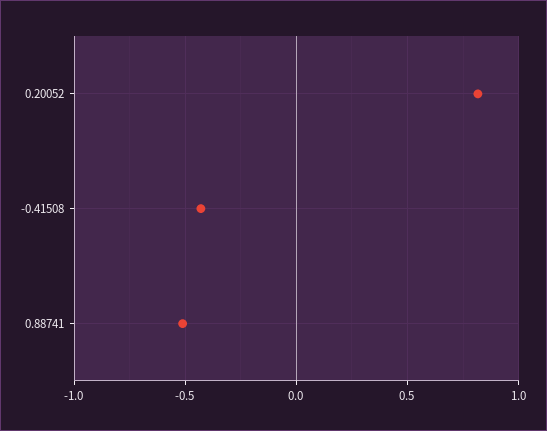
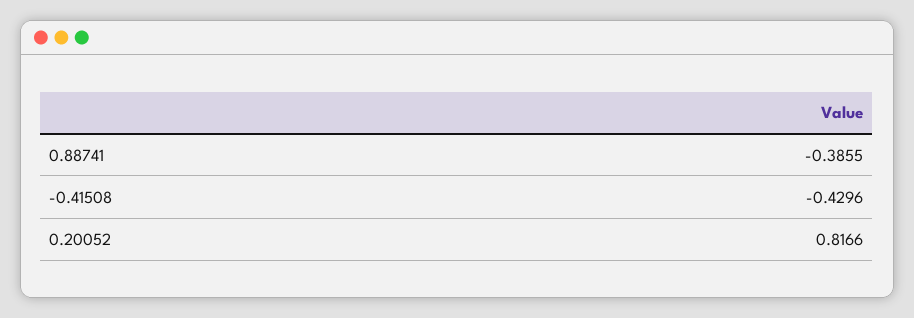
  {
    "0.20052": 0.8166,
    "-0.41508": -0.4296,
-   "0.88741": -0.5
+   "0.88741": -0.3855
  }

